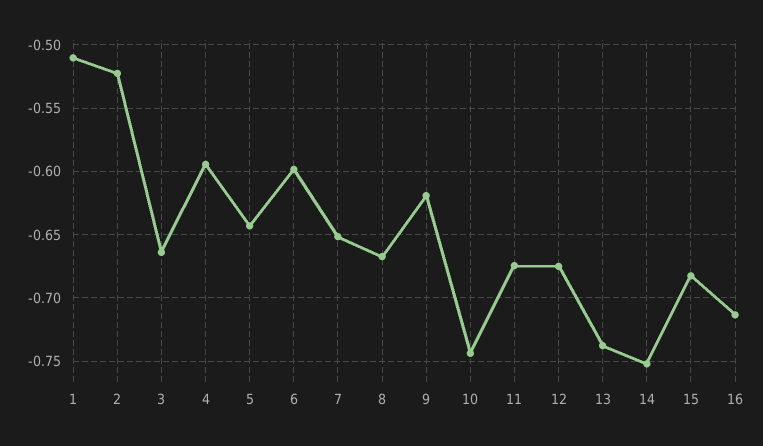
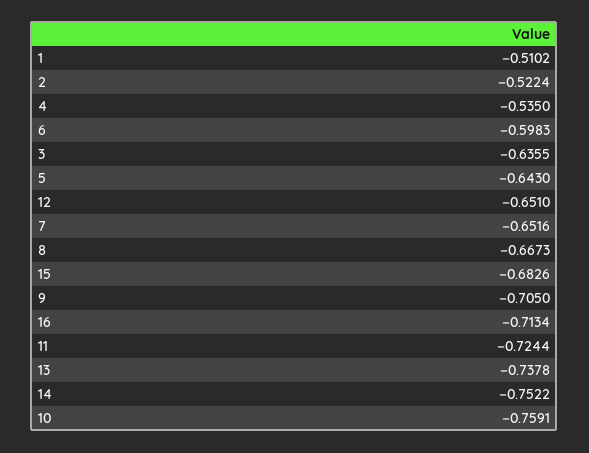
  {
    "1": -0.5102,
    "2": -0.5224,
-   "3": -0.665,
+   "3": -0.6355,
-   "4": -0.595,
+   "4": -0.535,
    "5": -0.643,
    "6": -0.5983,
    "7": -0.6516,
    "8": -0.6673,
-   "9": -0.62,
+   "9": -0.705,
-   "10": -0.745,
+   "10": -0.7591,
-   "11": -0.675,
+   "11": -0.7244,
-   "12": -0.675,
+   "12": -0.651,
    "13": -0.7378,
    "14": -0.7522,
    "15": -0.6826,
    "16": -0.7134
  }

